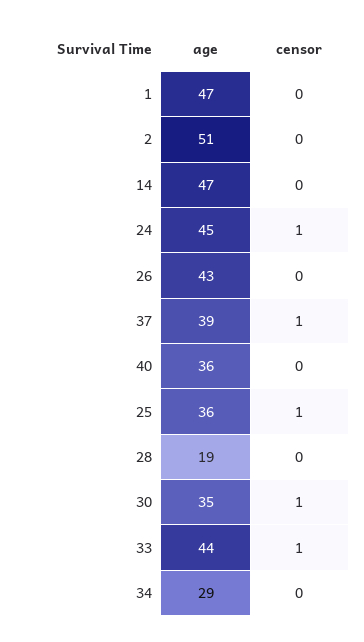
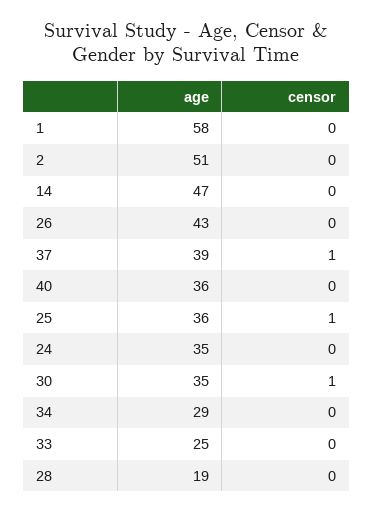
  {
    "age": {
-     "1": 47,
+     "1": 58,
      "2": 51,
      "14": 47,
-     "24": 45,
+     "24": 35,
      "26": 43,
      "37": 39,
      "40": 36,
      "25": 36,
      "28": 19,
      "30": 35,
-     "33": 44,
+     "33": 25,
      "34": 29
    },
    "censor": {
      "1": 0,
      "2": 0,
      "14": 0,
-     "24": 1,
+     "24": 0,
      "26": 0,
      "37": 1,
      "40": 0,
      "25": 1,
      "28": 0,
      "30": 1,
-     "33": 1,
+     "33": 0,
      "34": 0
    }
  }

